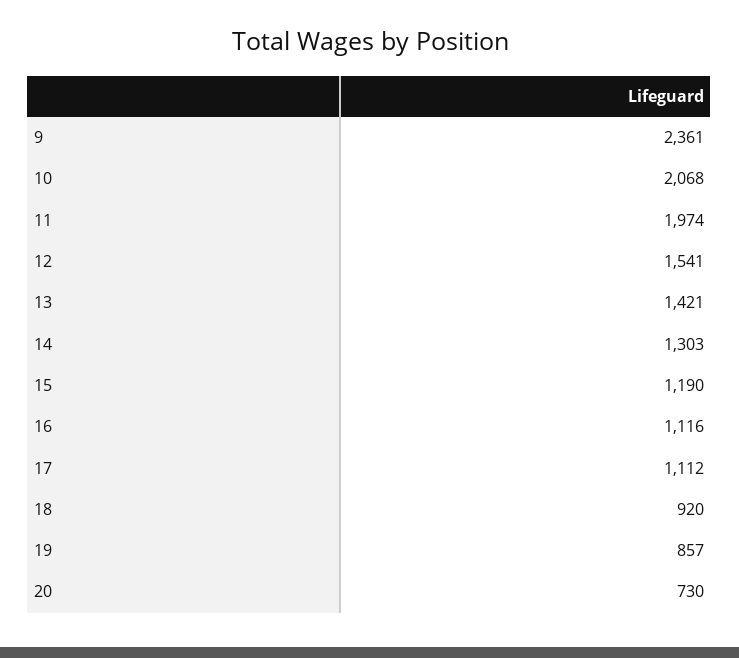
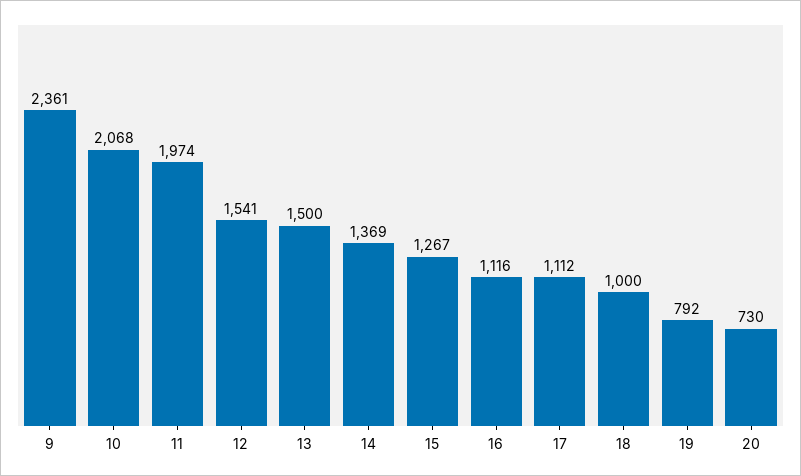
  {
    "9": 2361,
    "10": 2068,
    "11": 1974,
    "12": 1541,
-   "13": 1421,
+   "13": 1500,
-   "14": 1303,
+   "14": 1369,
-   "15": 1190,
+   "15": 1267,
    "16": 1116,
    "17": 1112,
-   "18": 920,
+   "18": 1000,
-   "19": 857,
+   "19": 792,
    "20": 730
  }

